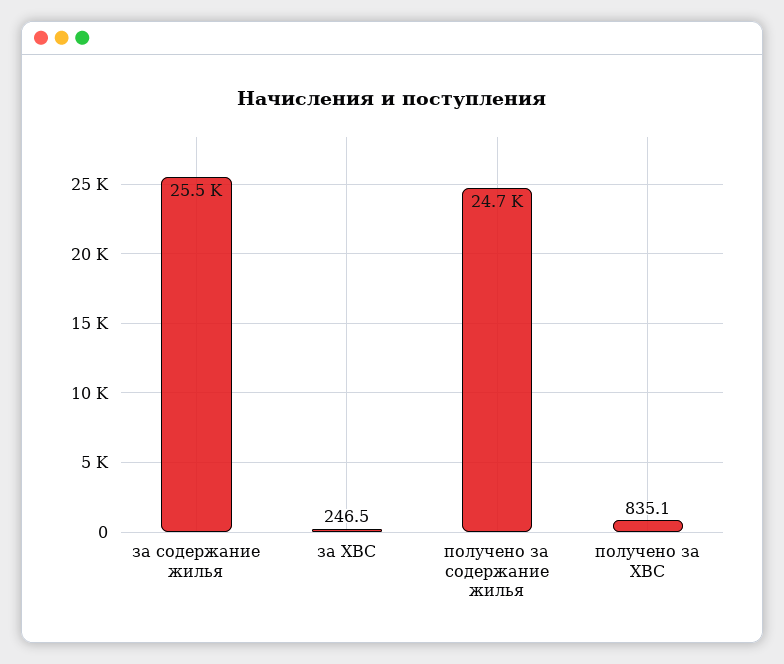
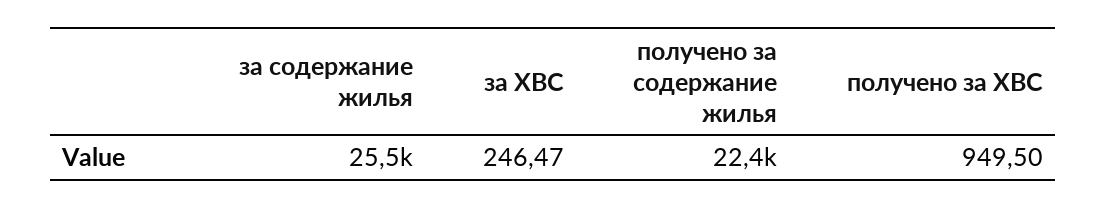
  {
    "за содержание жилья": 25500,
    "за ХВС": 246.47,
-   "получено за содержание жилья": 24700,
+   "получено за содержание жилья": 22400,
-   "получено за ХВС": 835.1
+   "получено за ХВС": 949.5
  }

